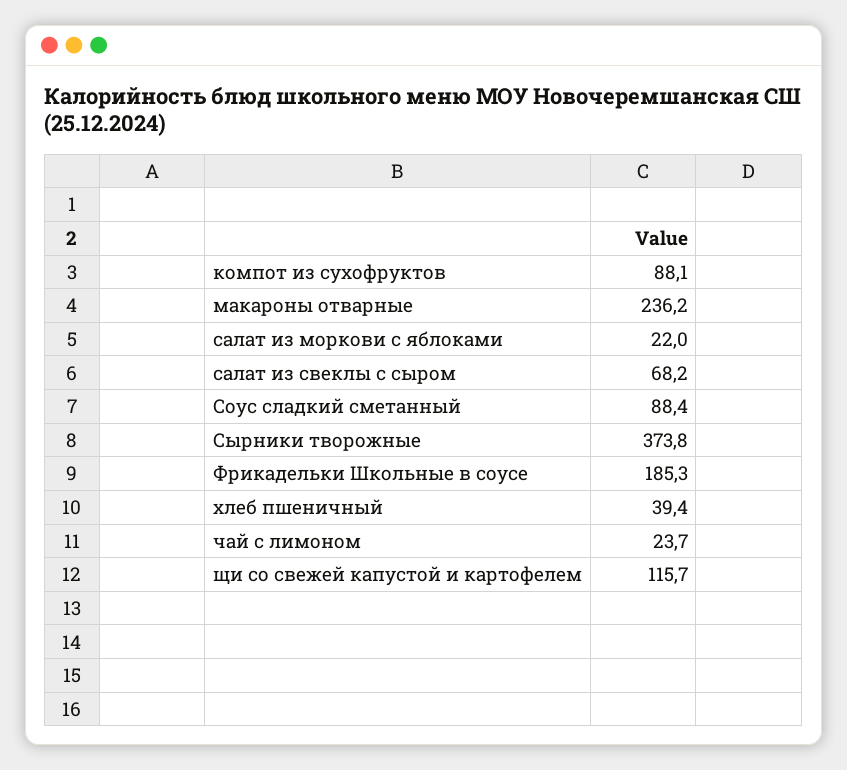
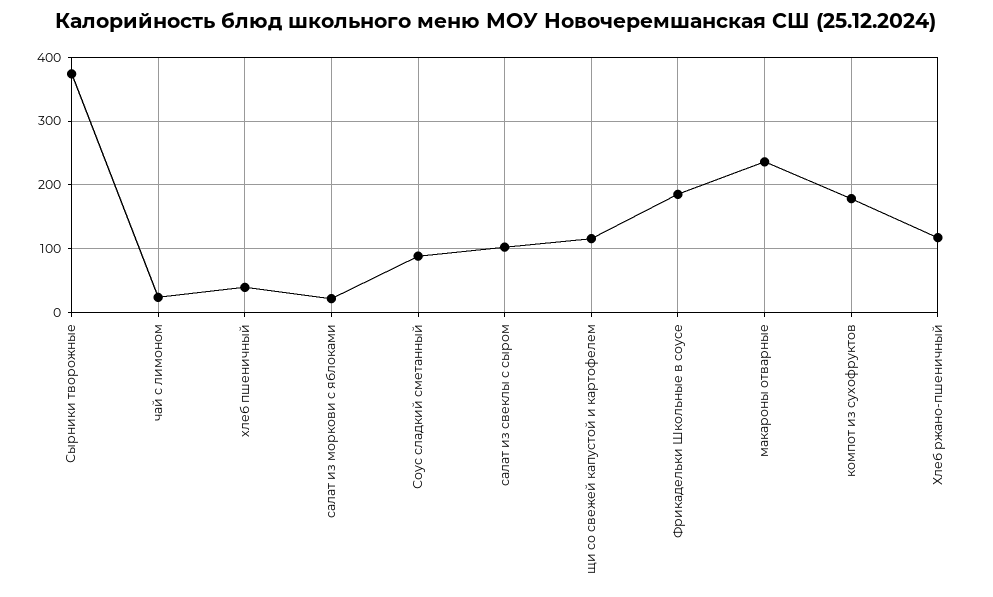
  {
-   "компот из сухофруктов": 88.1,
+   "компот из сухофруктов": 180,
    "макароны отварные": 236.2,
    "салат из моркови с яблоками": 22,
-   "салат из свеклы с сыром": 68.2,
+   "салат из свеклы с сыром": 100,
    "Соус сладкий сметанный": 88.4,
    "Сырники творожные": 373.8,
    "Фрикадельки Школьные в соусе": 185.3,
    "хлеб пшеничный": 39.4,
    "чай с лимоном": 23.7,
-   "щи со свежей капустой и картофелем": 115.7
+   "щи со свежей капустой и картофелем": 115.7,
+   "Хлеб ржано-пшеничный": 120
  }

